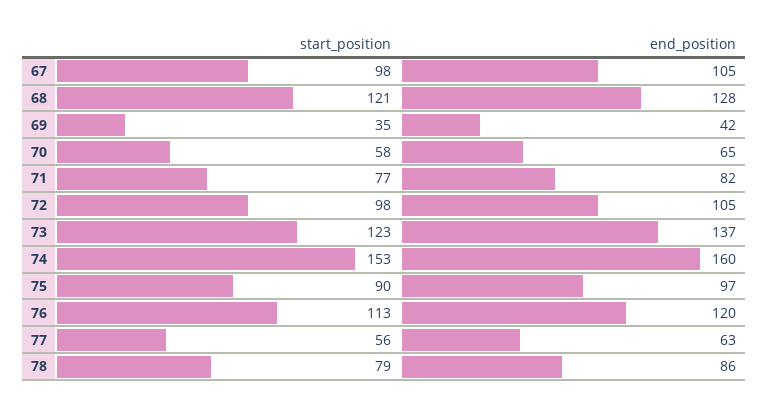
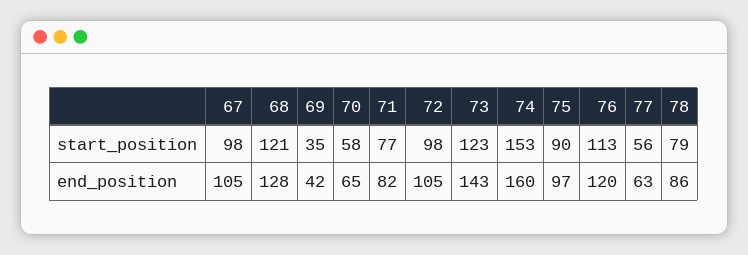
  {
    "start_position": {
      "67": 98,
      "68": 121,
      "69": 35,
      "70": 58,
      "71": 77,
      "72": 98,
      "73": 123,
      "74": 153,
      "75": 90,
      "76": 113,
      "77": 56,
      "78": 79
    },
    "end_position": {
      "67": 105,
      "68": 128,
      "69": 42,
      "70": 65,
      "71": 82,
      "72": 105,
-     "73": 137,
+     "73": 143,
      "74": 160,
      "75": 97,
      "76": 120,
      "77": 63,
      "78": 86
    }
  }

